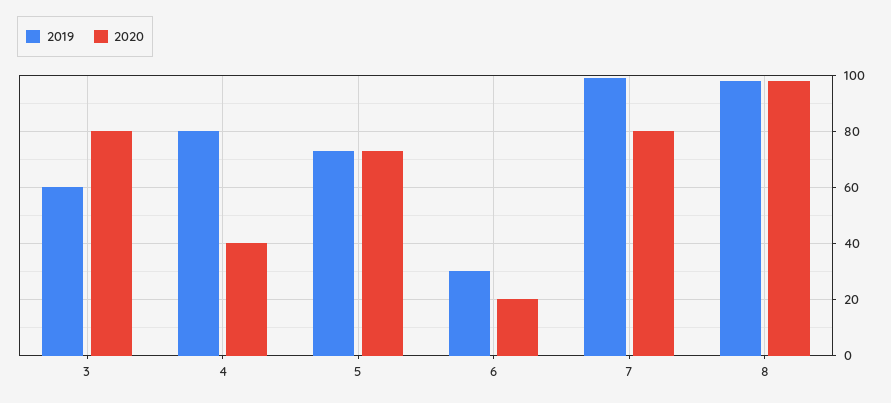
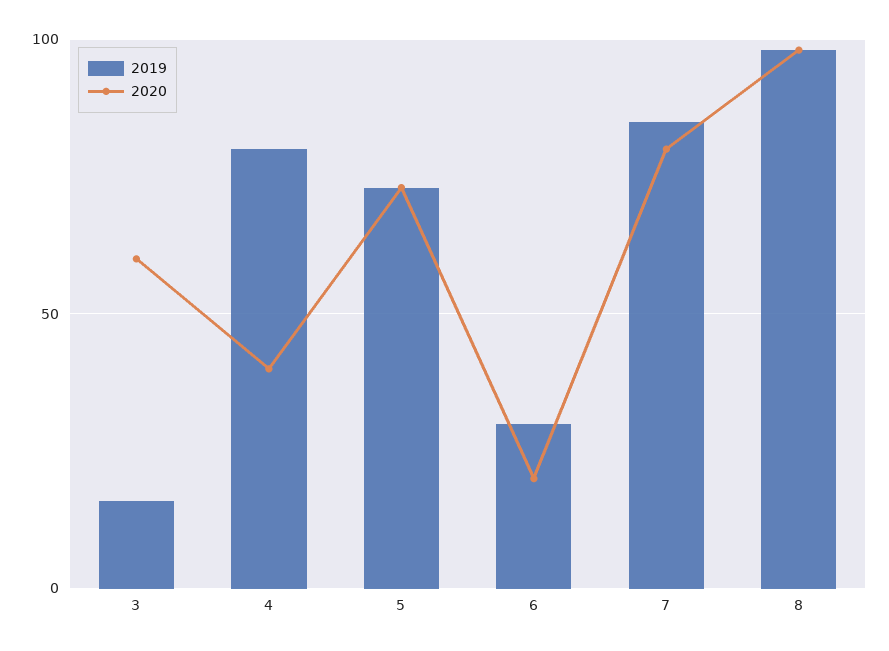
  {
    "2019": {
-     "3": 60,
+     "3": 15,
      "4": 80,
      "5": 75,
      "6": 30,
-     "7": 100,
+     "7": 85,
      "8": 100
    },
    "2020": {
-     "3": 80,
+     "3": 60,
      "4": 40,
      "5": 75,
      "6": 20,
      "7": 80,
      "8": 100
    }
  }

